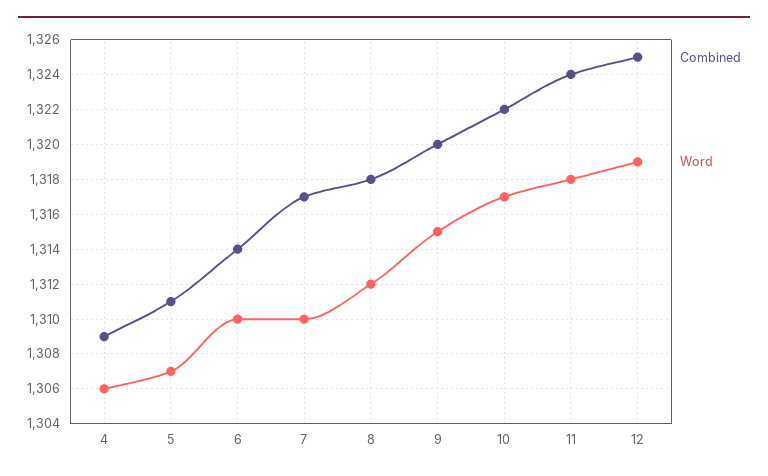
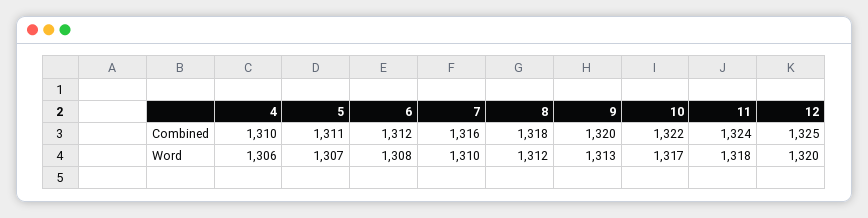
  {
    "Combined": {
-     "4": 1309,
+     "4": 1310,
      "5": 1311,
-     "6": 1314,
+     "6": 1312,
-     "7": 1317,
+     "7": 1316,
      "8": 1318,
      "9": 1320,
      "10": 1322,
      "11": 1324,
      "12": 1325
    },
    "Word": {
      "4": 1306,
      "5": 1307,
-     "6": 1310,
+     "6": 1308,
      "7": 1310,
      "8": 1312,
-     "9": 1315,
+     "9": 1313,
      "10": 1317,
      "11": 1318,
-     "12": 1319
+     "12": 1320
    }
  }

